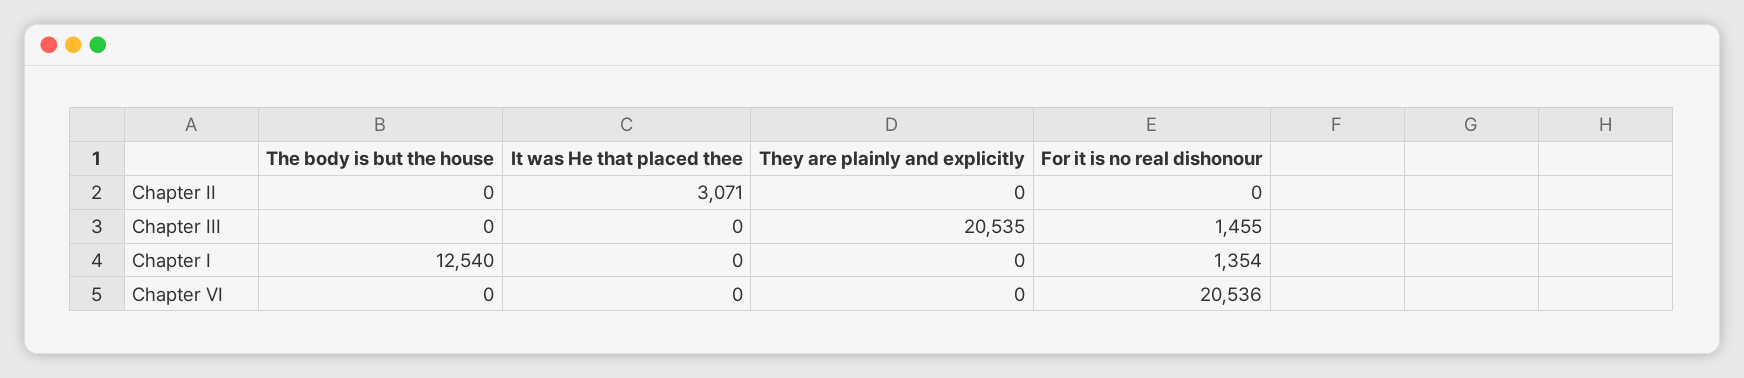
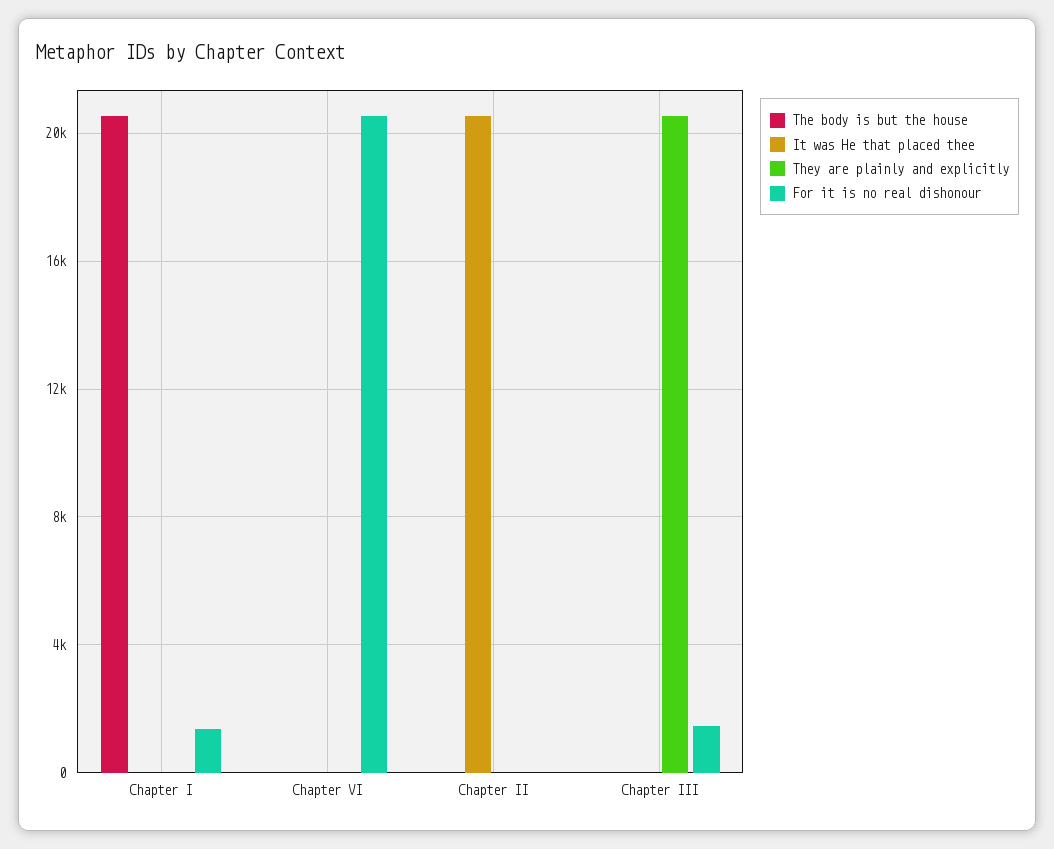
  {
    "The body is but the house": {
      "Chapter II": 0,
      "Chapter III": 0,
-     "Chapter I": 12540,
+     "Chapter I": 20500,
      "Chapter VI": 0
    },
    "It was He that placed thee": {
-     "Chapter II": 3071,
+     "Chapter II": 20500,
      "Chapter III": 0,
      "Chapter I": 0,
      "Chapter VI": 0
    },
    "They are plainly and explicitly": {
      "Chapter II": 0,
      "Chapter III": 20535,
      "Chapter I": 0,
      "Chapter VI": 0
    },
    "For it is no real dishonour": {
      "Chapter II": 0,
      "Chapter III": 1455,
      "Chapter I": 1354,
      "Chapter VI": 20536
    }
  }

